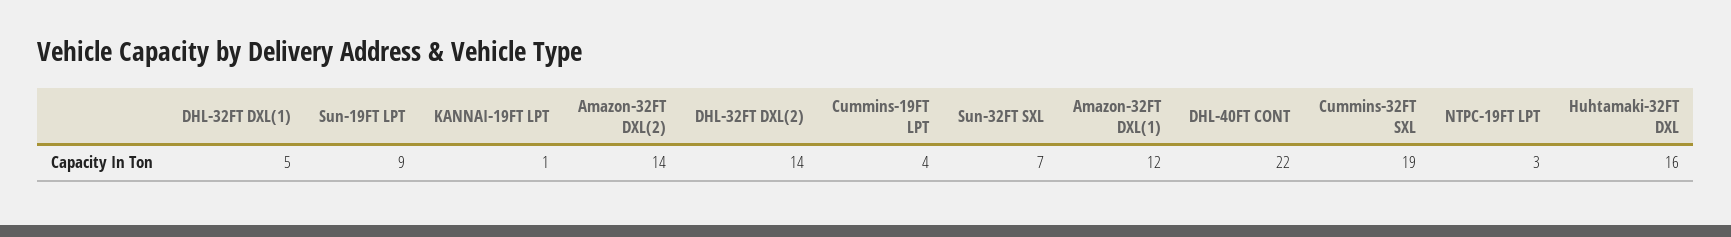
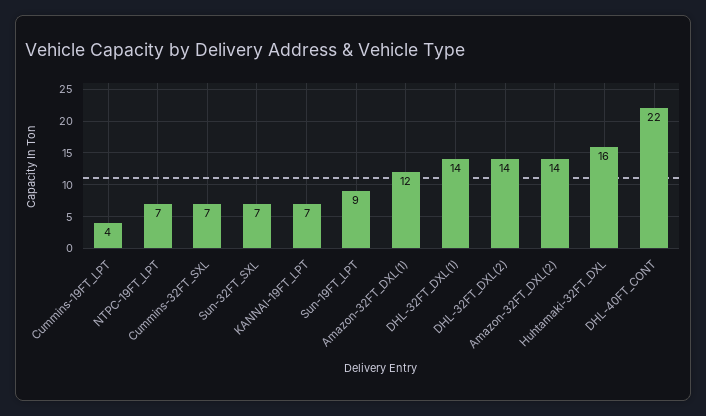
  {
-   "DHL-32FT DXL(1)": 5,
+   "DHL-32FT DXL(1)": 14,
    "Sun-19FT LPT": 9,
-   "KANNAI-19FT LPT": 1,
+   "KANNAI-19FT LPT": 7,
    "Amazon-32FT DXL(2)": 14,
    "DHL-32FT DXL(2)": 14,
    "Cummins-19FT LPT": 4,
    "Sun-32FT SXL": 7,
    "Amazon-32FT DXL(1)": 12,
    "DHL-40FT CONT": 22,
-   "Cummins-32FT SXL": 19,
+   "Cummins-32FT SXL": 7,
-   "NTPC-19FT LPT": 3,
+   "NTPC-19FT LPT": 7,
    "Huhtamaki-32FT DXL": 16
  }

